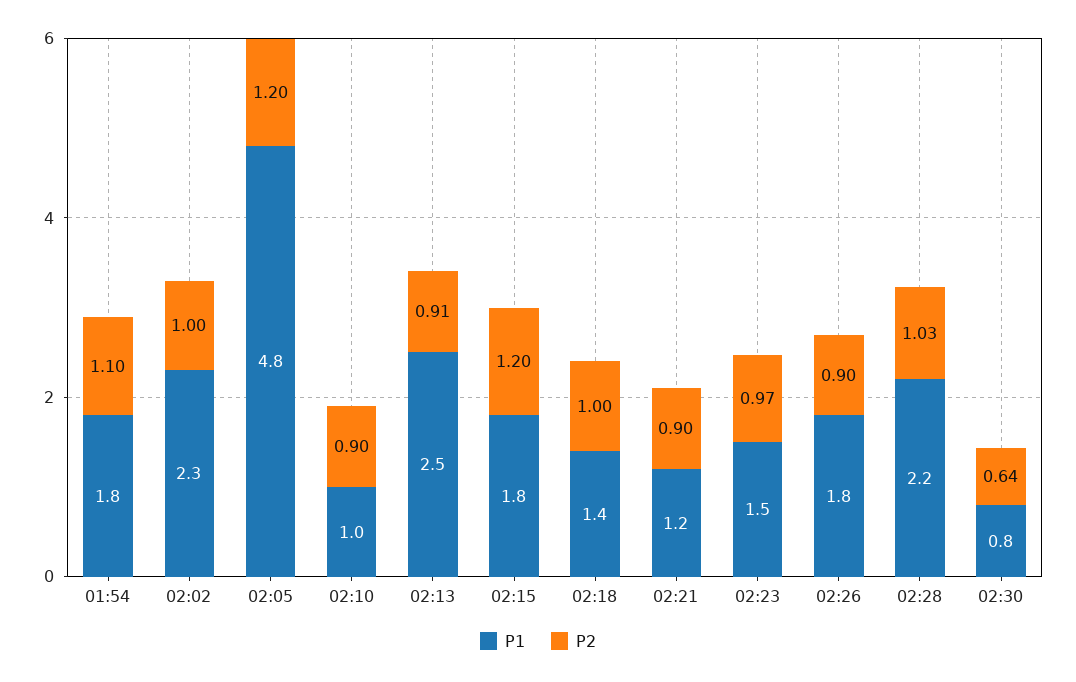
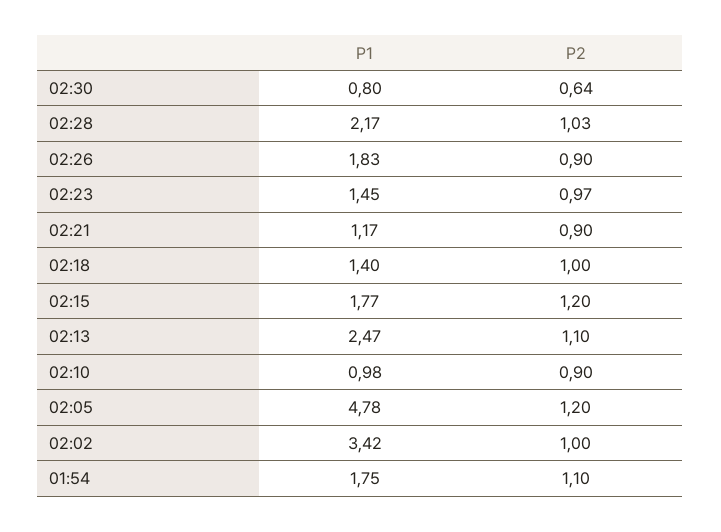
  {
    "P1": {
      "01:54": 1.75,
-     "02:02": 2.3,
+     "02:02": 3.42,
      "02:05": 4.78,
      "02:10": 0.98,
      "02:13": 2.47,
      "02:15": 1.77,
      "02:18": 1.4,
      "02:21": 1.17,
      "02:23": 1.45,
      "02:26": 1.83,
      "02:28": 2.17,
      "02:30": 0.8
    },
    "P2": {
      "01:54": 1.1,
      "02:02": 1,
      "02:05": 1.2,
      "02:10": 0.9,
-     "02:13": 0.91,
+     "02:13": 1.1,
      "02:15": 1.2,
      "02:18": 1,
      "02:21": 0.9,
      "02:23": 0.97,
      "02:26": 0.9,
      "02:28": 1.03,
      "02:30": 0.64
    }
  }

